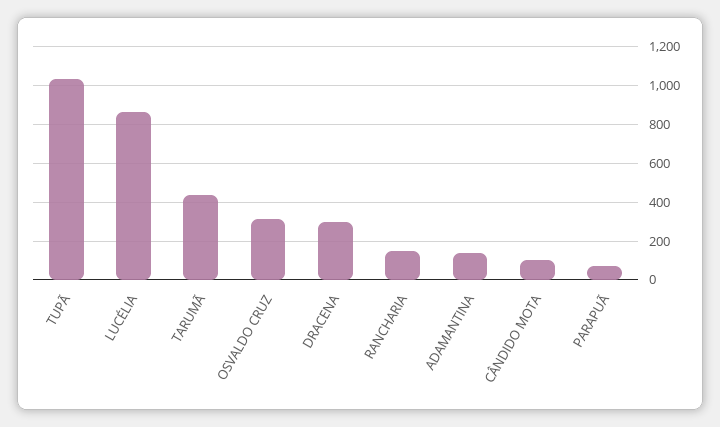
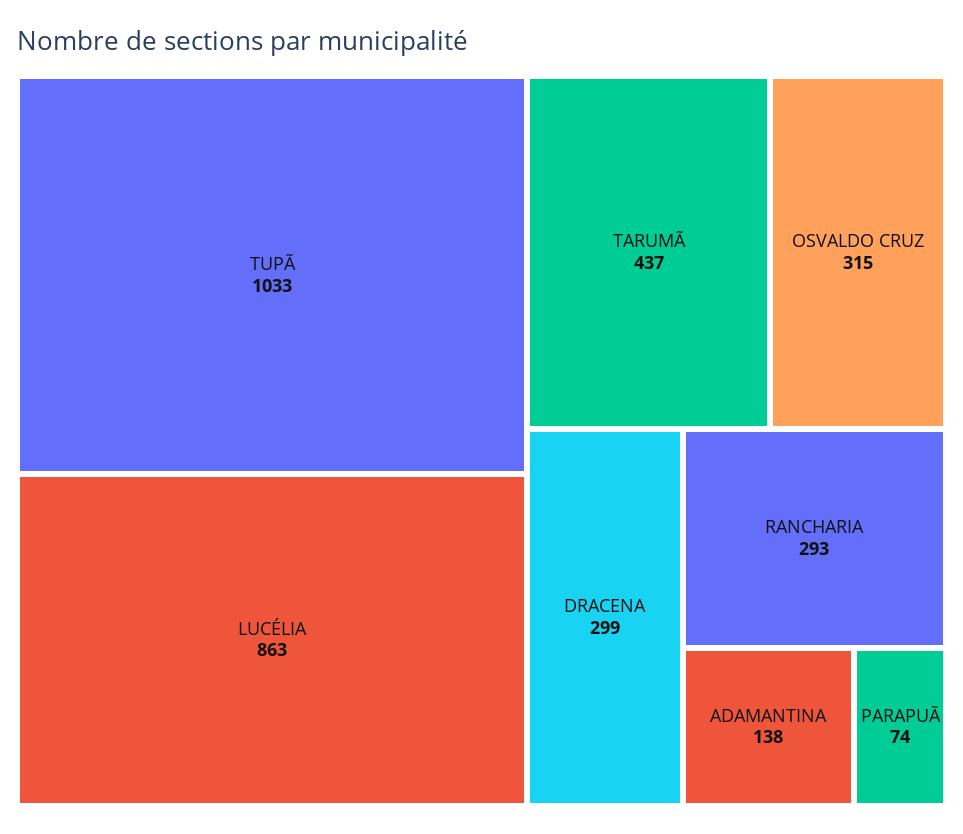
  {
    "TUPÃ": 1033,
    "LUCÉLIA": 863,
    "TARUMÃ": 437,
    "OSVALDO CRUZ": 315,
    "DRACENA": 299,
-   "RANCHARIA": 150,
+   "RANCHARIA": 293,
    "ADAMANTINA": 138,
-   "CÂNDIDO MOTA": 100,
    "PARAPUÃ": 74
  }

